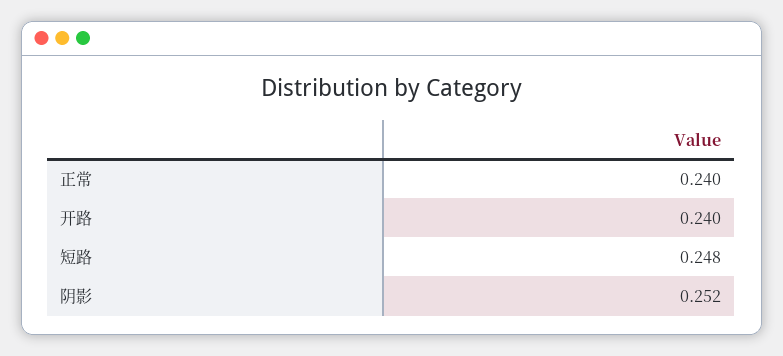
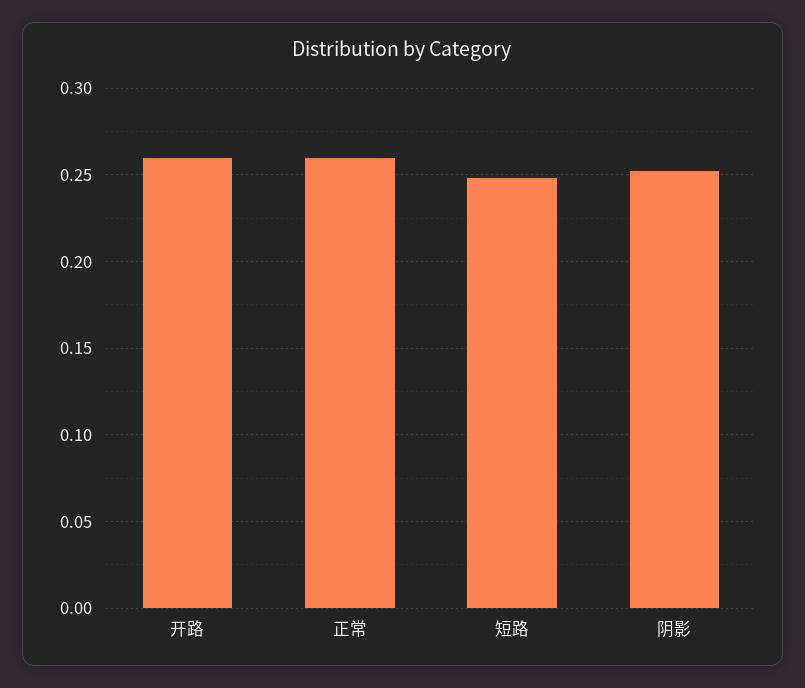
  {
-   "正常": 0.24,
+   "正常": 0.26,
-   "开路": 0.24,
+   "开路": 0.26,
    "短路": 0.248,
    "阴影": 0.252
  }

